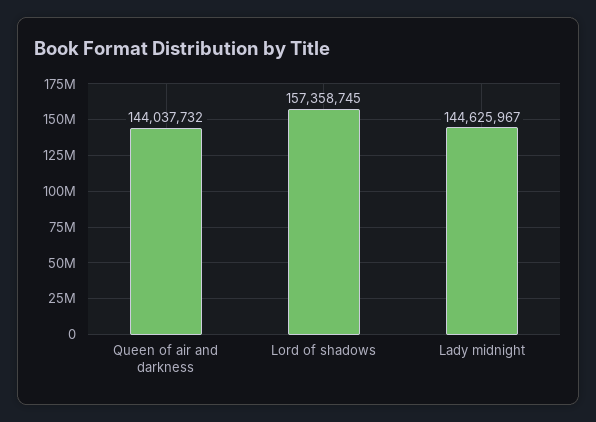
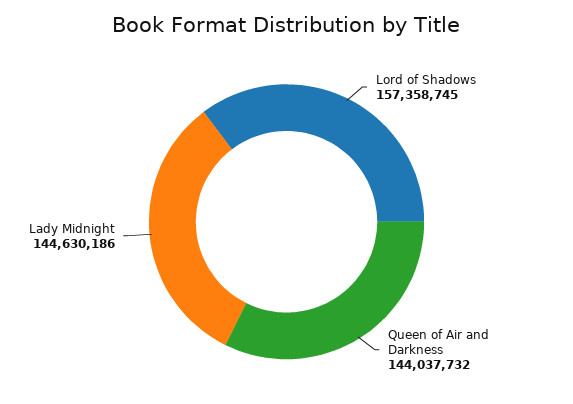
  {
    "Queen of air and darkness": 144037732,
    "Lord of shadows": 157358745,
-   "Lady midnight": 144625967
+   "Lady midnight": 144630186
  }

